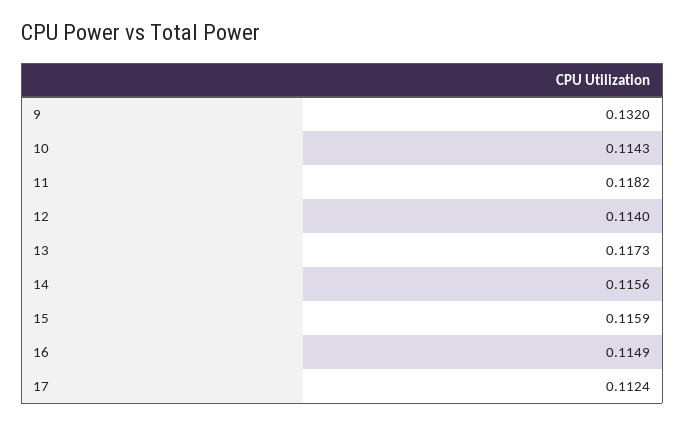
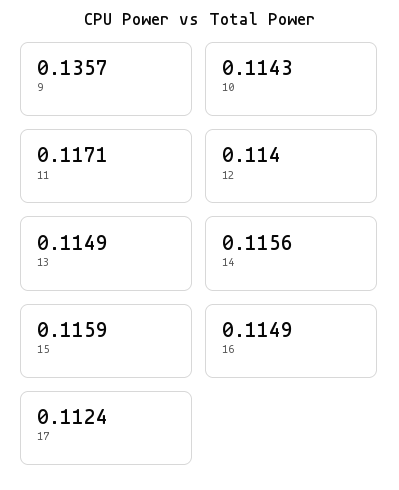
  {
-   "9": 0.132,
+   "9": 0.1357,
    "10": 0.1143,
-   "11": 0.1182,
+   "11": 0.1171,
    "12": 0.114,
-   "13": 0.1173,
+   "13": 0.1149,
    "14": 0.1156,
    "15": 0.1159,
    "16": 0.1149,
    "17": 0.1124
  }

